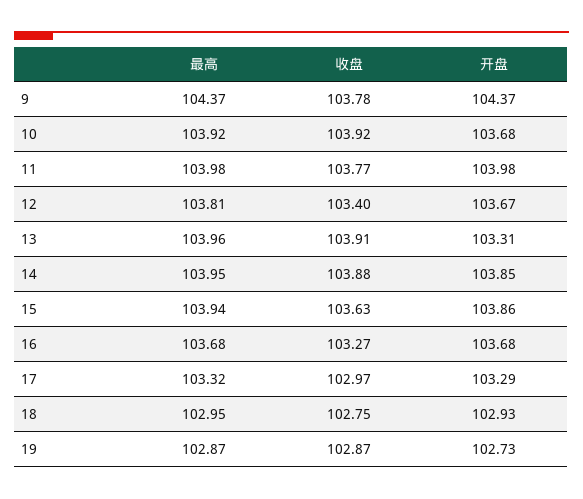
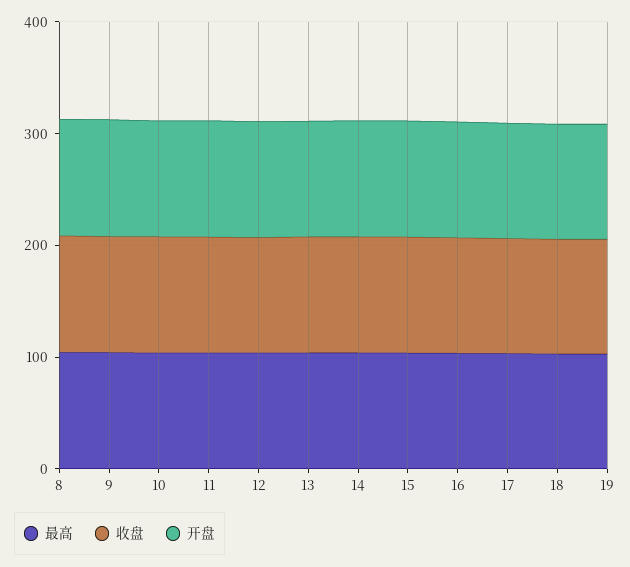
  {
    "最高": {
      "9": 104.37,
      "10": 103.92,
      "11": 103.98,
      "12": 103.81,
      "13": 103.96,
      "14": 103.95,
      "15": 103.94,
      "16": 103.68,
      "17": 103.32,
      "18": 102.95,
-     "19": 102.87
+     "19": 102.87,
+     "8": 100
    },
    "收盘": {
      "9": 103.78,
      "10": 103.92,
      "11": 103.77,
      "12": 103.4,
      "13": 103.91,
      "14": 103.88,
      "15": 103.63,
      "16": 103.27,
      "17": 102.97,
      "18": 102.75,
-     "19": 102.87
+     "19": 102.87,
+     "8": 100
    },
    "开盘": {
      "9": 104.37,
      "10": 103.68,
      "11": 103.98,
      "12": 103.67,
      "13": 103.31,
      "14": 103.85,
      "15": 103.86,
      "16": 103.68,
      "17": 103.29,
      "18": 102.93,
-     "19": 102.73
+     "19": 102.73,
+     "8": 100
    }
  }

